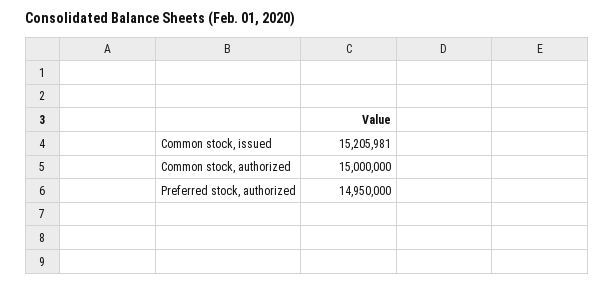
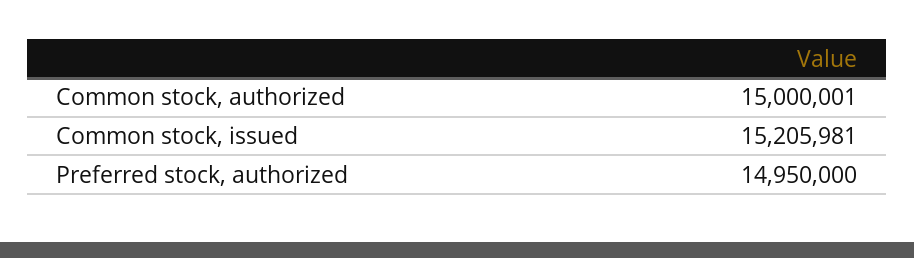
  {
    "Common stock, issued": 15205981,
-   "Common stock, authorized": 15000000,
+   "Common stock, authorized": 15000001,
    "Preferred stock, authorized": 14950000
  }

